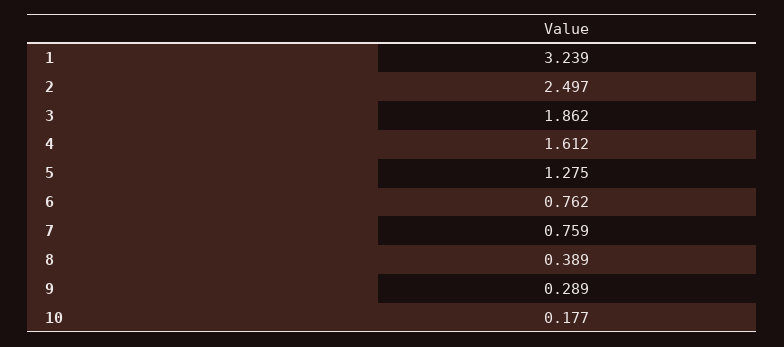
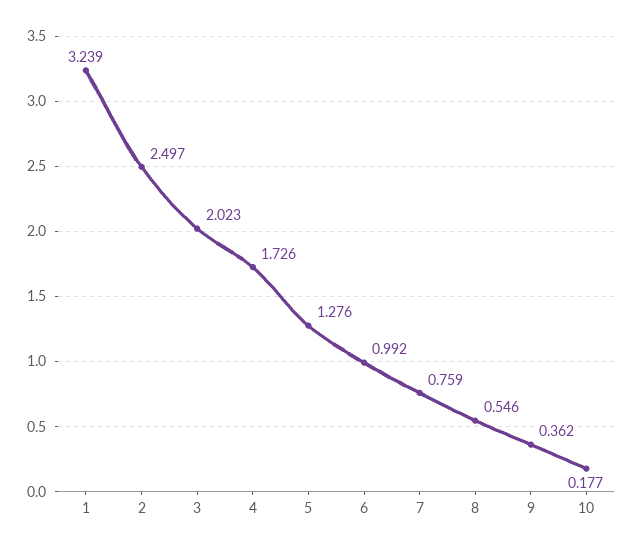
  {
    "1": 3.239,
    "2": 2.497,
-   "3": 1.862,
+   "3": 2.023,
-   "4": 1.612,
+   "4": 1.726,
-   "5": 1.275,
+   "5": 1.276,
-   "6": 0.762,
+   "6": 0.992,
    "7": 0.759,
-   "8": 0.389,
+   "8": 0.546,
-   "9": 0.289,
+   "9": 0.362,
    "10": 0.177
  }

